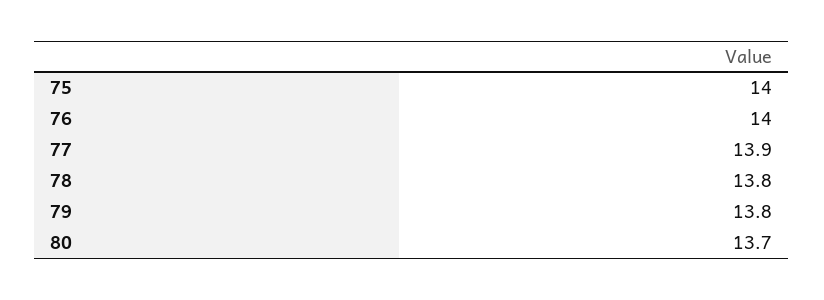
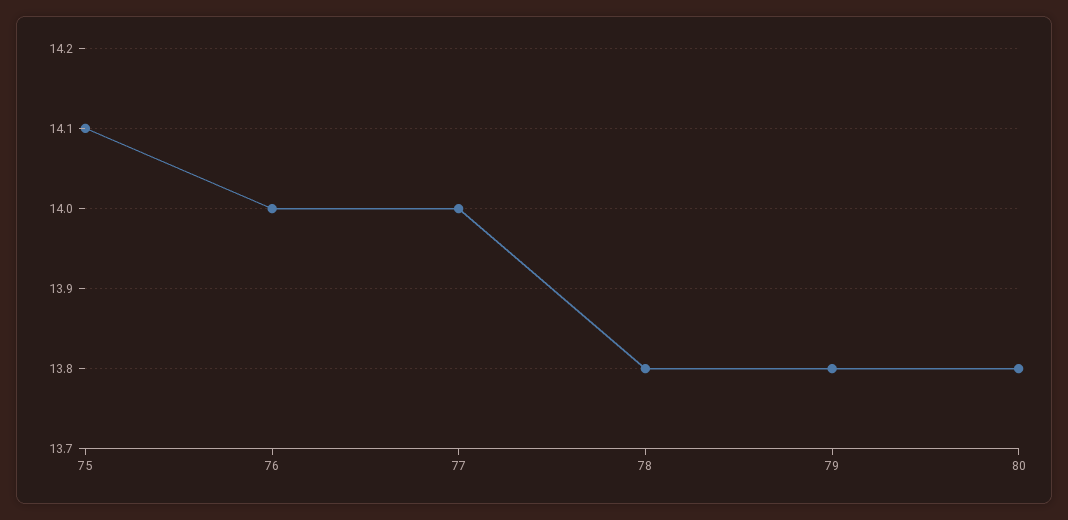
  {
-   "75": 14,
+   "75": 14.1,
    "76": 14,
-   "77": 13.9,
+   "77": 14,
    "78": 13.8,
    "79": 13.8,
-   "80": 13.7
+   "80": 13.8
  }

